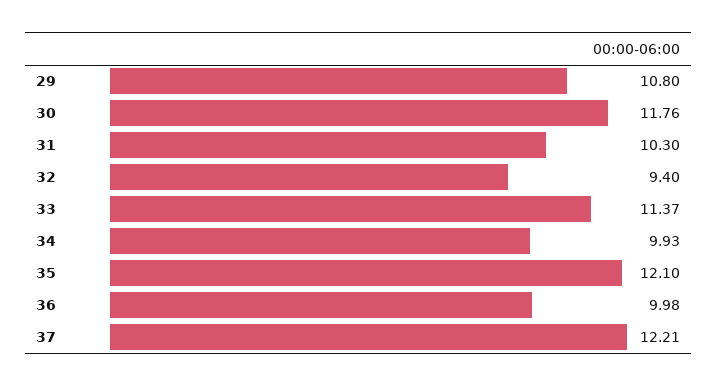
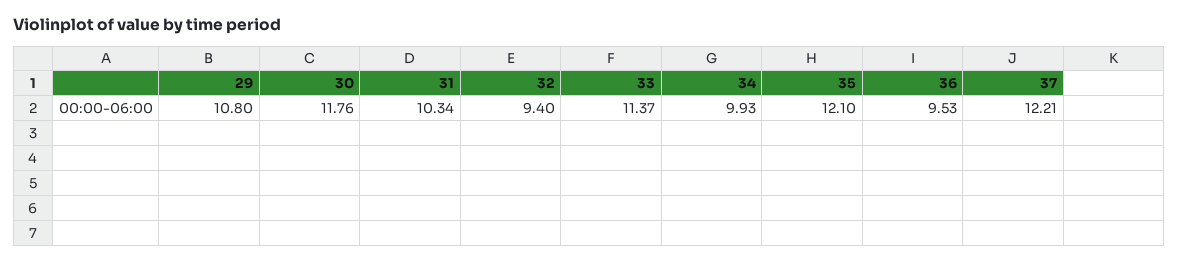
  {
    "29": 10.8,
    "30": 11.76,
-   "31": 10.3,
+   "31": 10.34,
    "32": 9.4,
    "33": 11.37,
    "34": 9.93,
    "35": 12.1,
-   "36": 9.98,
+   "36": 9.53,
    "37": 12.21
  }

